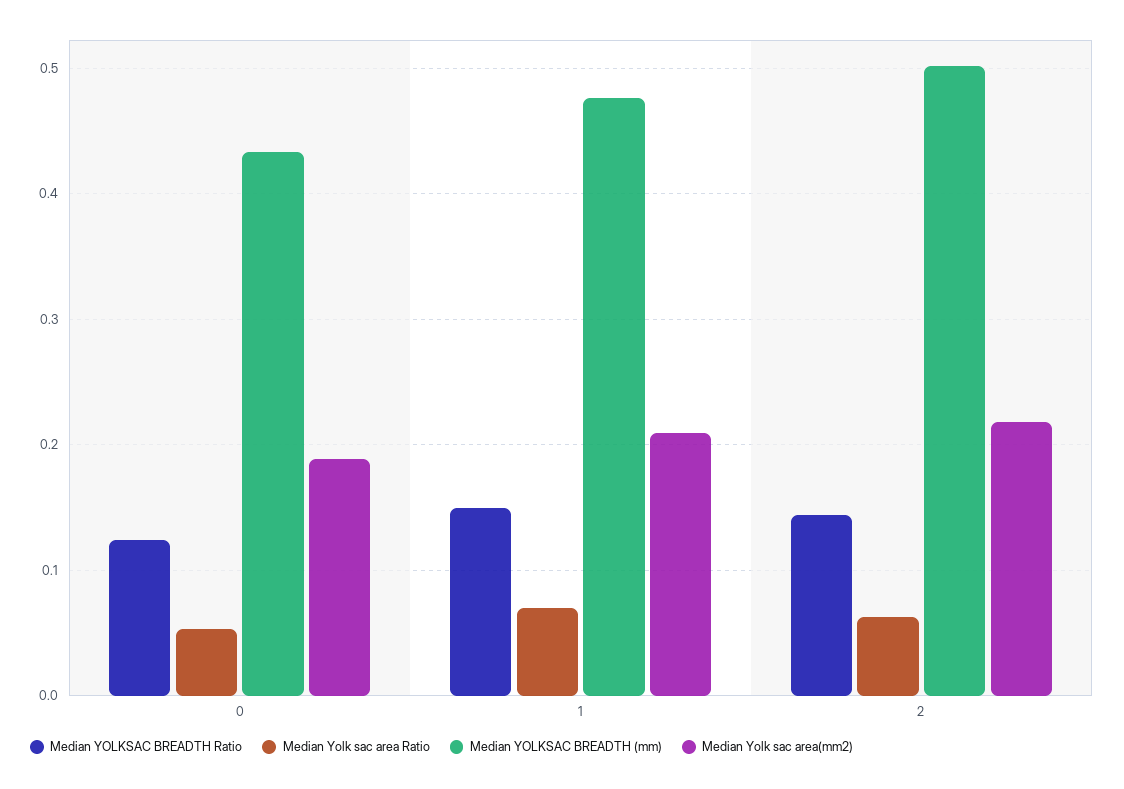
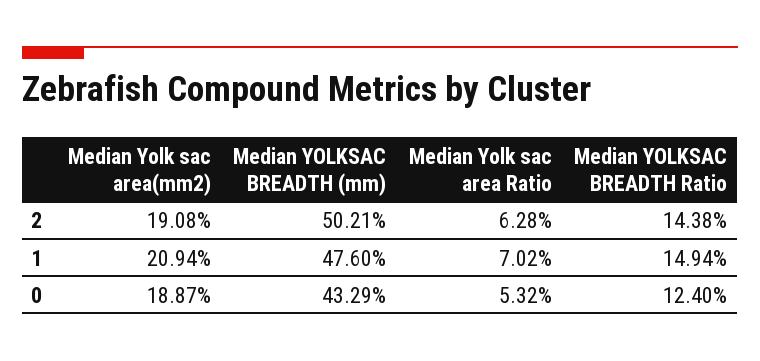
  {
    "Median YOLKSAC BREADTH Ratio": {
      "0": 0.124,
      "1": 0.1494,
      "2": 0.1438
    },
    "Median Yolk sac area Ratio": {
      "0": 0.0532,
      "1": 0.0702,
      "2": 0.0628
    },
    "Median YOLKSAC BREADTH (mm)": {
      "0": 0.4329,
      "1": 0.476,
      "2": 0.5021
    },
    "Median Yolk sac area(mm2)": {
      "0": 0.1887,
      "1": 0.2094,
-     "2": 0.22
+     "2": 0.1908
    }
  }

